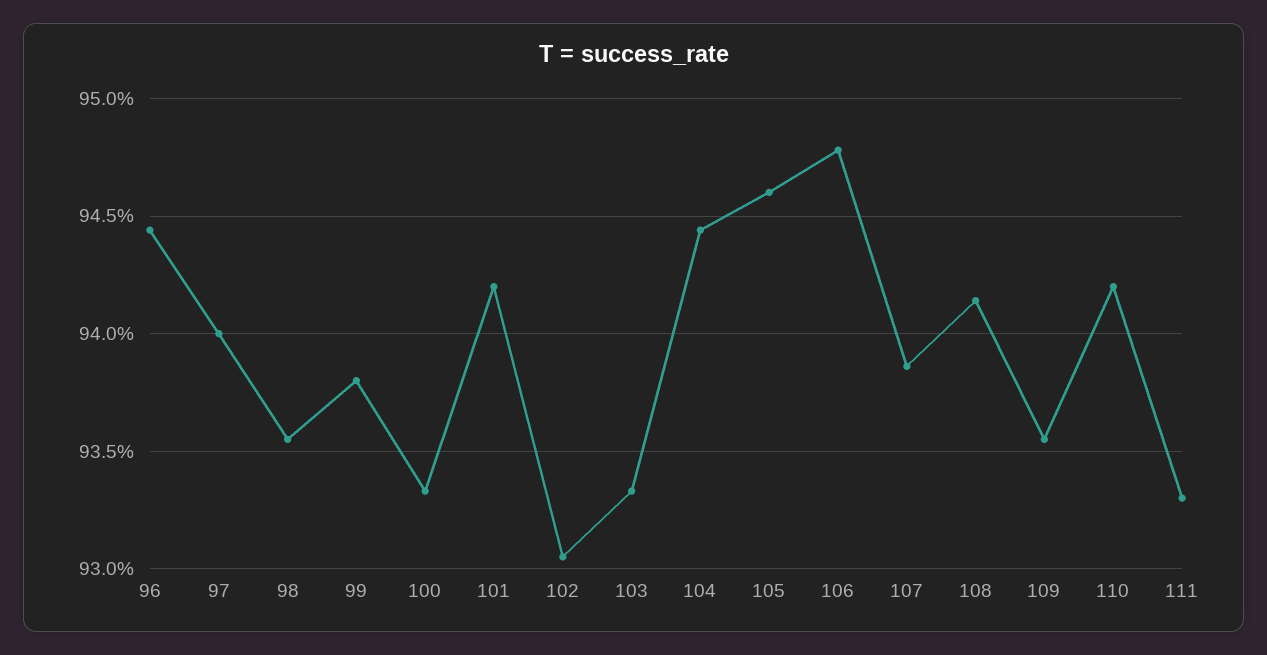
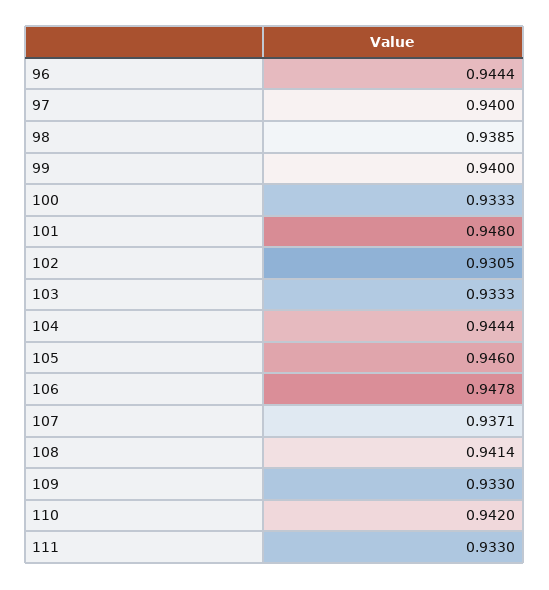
  {
    "96": 0.9444,
    "97": 0.94,
-   "98": 0.9355,
+   "98": 0.9385,
-   "99": 0.938,
+   "99": 0.94,
    "100": 0.9333,
-   "101": 0.942,
+   "101": 0.948,
    "102": 0.9305,
    "103": 0.9333,
    "104": 0.9444,
    "105": 0.946,
    "106": 0.9478,
-   "107": 0.9385,
+   "107": 0.9371,
    "108": 0.9414,
-   "109": 0.9355,
+   "109": 0.933,
    "110": 0.942,
    "111": 0.933
  }

